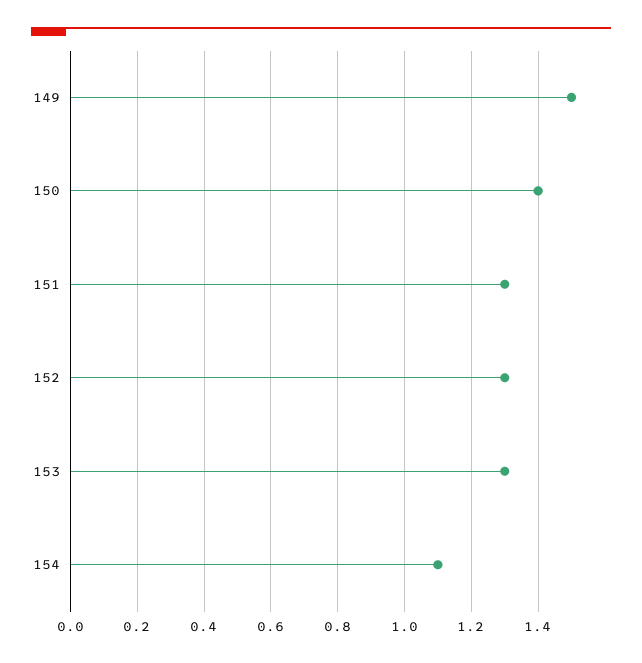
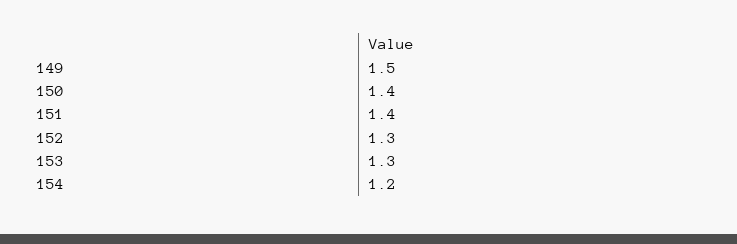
  {
    "149": 1.5,
    "150": 1.4,
-   "151": 1.3,
+   "151": 1.4,
    "152": 1.3,
    "153": 1.3,
-   "154": 1.1
+   "154": 1.2
  }

